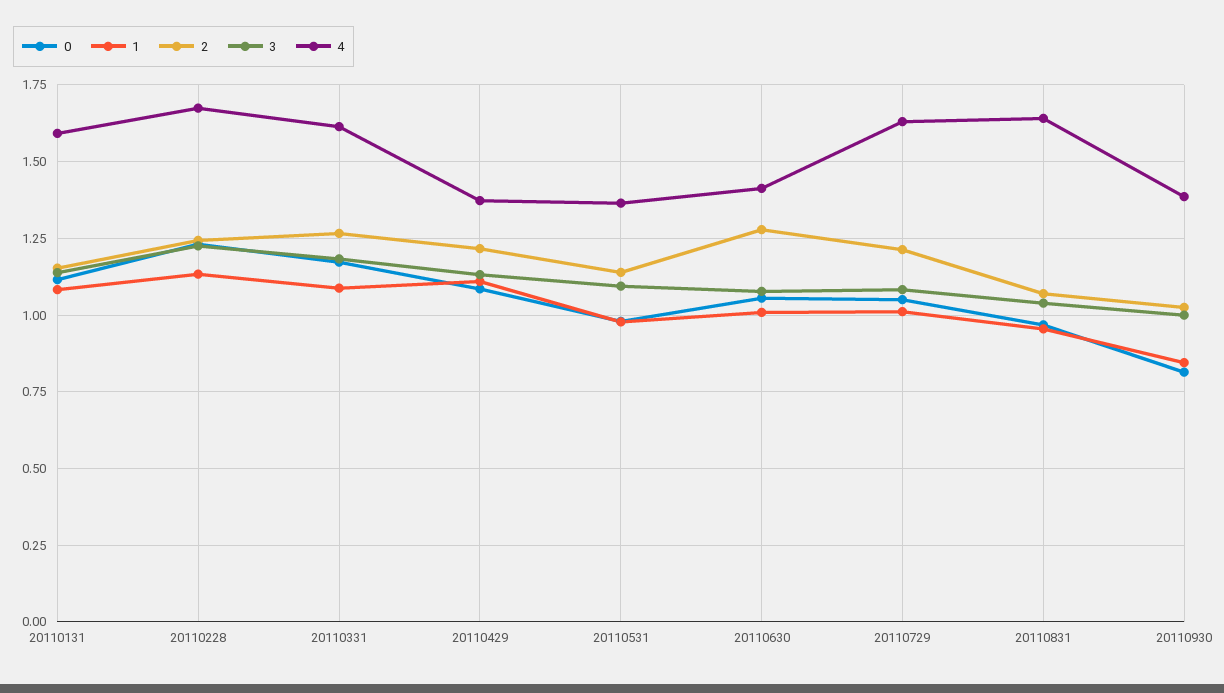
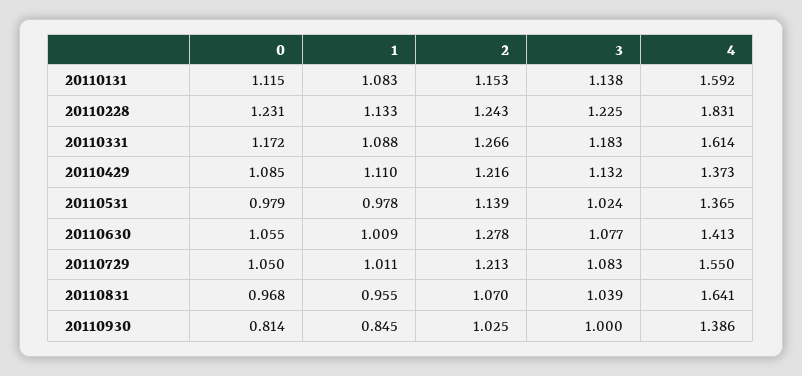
  {
    "0": {
      "20110131": 1.115,
      "20110228": 1.231,
      "20110331": 1.172,
      "20110429": 1.085,
      "20110531": 0.979,
      "20110630": 1.055,
      "20110729": 1.05,
      "20110831": 0.968,
      "20110930": 0.814
    },
    "1": {
      "20110131": 1.083,
      "20110228": 1.133,
      "20110331": 1.088,
      "20110429": 1.11,
      "20110531": 0.978,
      "20110630": 1.009,
      "20110729": 1.011,
      "20110831": 0.955,
      "20110930": 0.845
    },
    "2": {
      "20110131": 1.153,
      "20110228": 1.243,
      "20110331": 1.266,
      "20110429": 1.216,
      "20110531": 1.139,
      "20110630": 1.278,
      "20110729": 1.213,
      "20110831": 1.07,
      "20110930": 1.025
    },
    "3": {
      "20110131": 1.138,
      "20110228": 1.225,
      "20110331": 1.183,
      "20110429": 1.132,
-     "20110531": 1.1,
+     "20110531": 1.024,
      "20110630": 1.077,
      "20110729": 1.083,
      "20110831": 1.039,
      "20110930": 1
    },
    "4": {
      "20110131": 1.592,
-     "20110228": 1.675,
+     "20110228": 1.831,
      "20110331": 1.614,
      "20110429": 1.373,
      "20110531": 1.365,
      "20110630": 1.413,
-     "20110729": 1.625,
+     "20110729": 1.55,
      "20110831": 1.641,
      "20110930": 1.386
    }
  }

